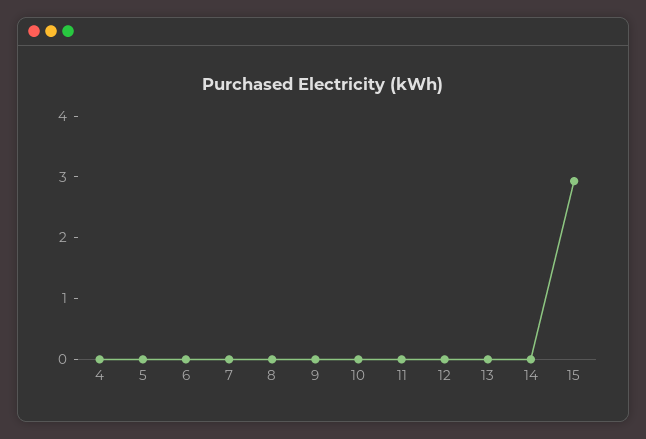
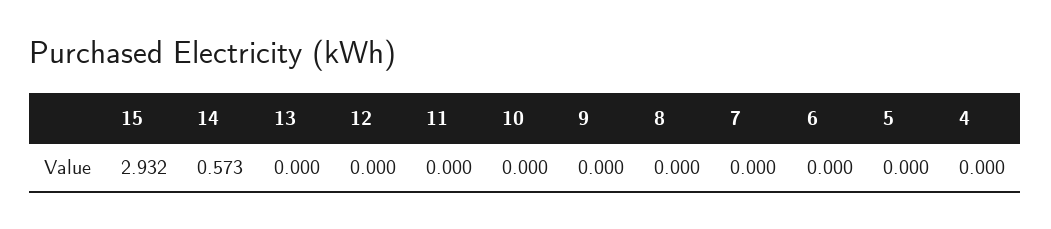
  {
    "4": 0,
    "5": 0,
    "6": 0,
    "7": 0,
    "8": 0,
    "9": 0,
    "10": 0,
    "11": 0,
    "12": 0,
    "13": 0,
-   "14": 0,
+   "14": 0.573,
    "15": 2.932
  }

